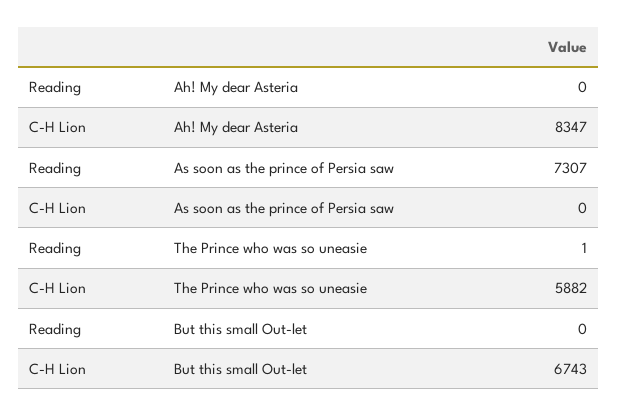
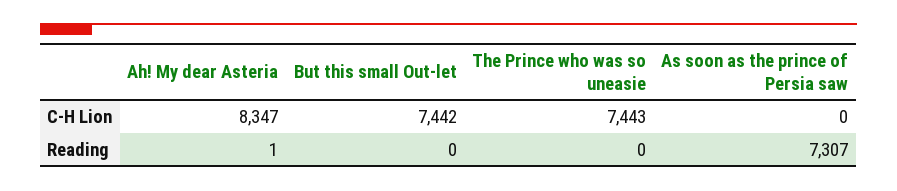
  {
    "Reading": {
-     "Ah! My dear Asteria": 0,
+     "Ah! My dear Asteria": 1,
      "As soon as the prince of Persia saw": 7307,
-     "The Prince who was so uneasie": 1,
+     "The Prince who was so uneasie": 0,
      "But this small Out-let": 0
    },
    "C-H Lion": {
      "Ah! My dear Asteria": 8347,
      "As soon as the prince of Persia saw": 0,
-     "The Prince who was so uneasie": 5882,
+     "The Prince who was so uneasie": 7443,
-     "But this small Out-let": 6743
+     "But this small Out-let": 7442
    }
  }

